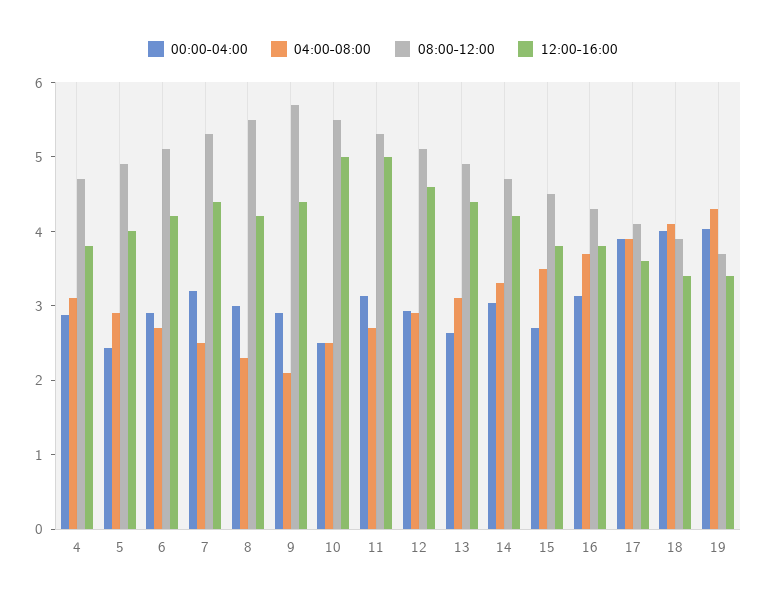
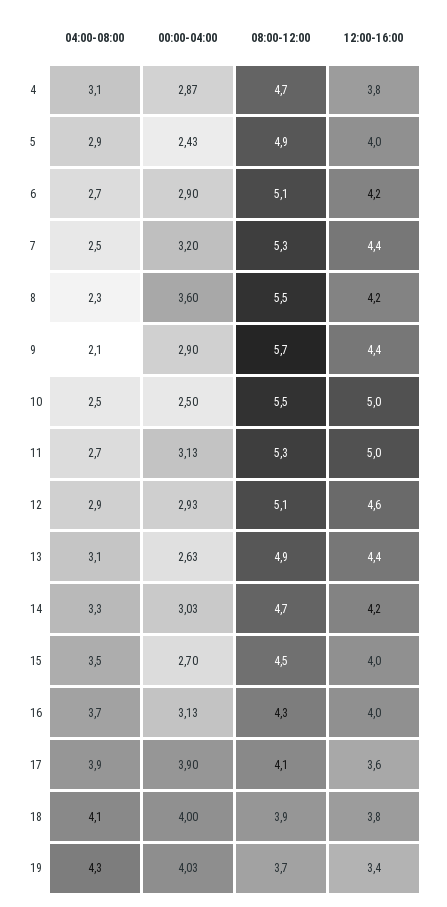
  {
    "00:00-04:00": {
      "4": 2.87,
      "5": 2.43,
      "6": 2.9,
      "7": 3.2,
-     "8": 3,
+     "8": 3.6,
      "9": 2.9,
      "10": 2.5,
      "11": 3.13,
      "12": 2.93,
      "13": 2.63,
      "14": 3.03,
      "15": 2.7,
      "16": 3.13,
      "17": 3.9,
      "18": 4,
      "19": 4.03
    },
    "04:00-08:00": {
      "4": 3.1,
      "5": 2.9,
      "6": 2.7,
      "7": 2.5,
      "8": 2.3,
      "9": 2.1,
      "10": 2.5,
      "11": 2.7,
      "12": 2.9,
      "13": 3.1,
      "14": 3.3,
      "15": 3.5,
      "16": 3.7,
      "17": 3.9,
      "18": 4.1,
      "19": 4.3
    },
    "08:00-12:00": {
      "4": 4.7,
      "5": 4.9,
      "6": 5.1,
      "7": 5.3,
      "8": 5.5,
      "9": 5.7,
      "10": 5.5,
      "11": 5.3,
      "12": 5.1,
      "13": 4.9,
      "14": 4.7,
      "15": 4.5,
      "16": 4.3,
      "17": 4.1,
      "18": 3.9,
      "19": 3.7
    },
    "12:00-16:00": {
      "4": 3.8,
      "5": 4,
      "6": 4.2,
      "7": 4.4,
      "8": 4.2,
      "9": 4.4,
      "10": 5,
      "11": 5,
      "12": 4.6,
      "13": 4.4,
      "14": 4.2,
-     "15": 3.8,
+     "15": 4,
-     "16": 3.8,
+     "16": 4,
      "17": 3.6,
-     "18": 3.4,
+     "18": 3.8,
      "19": 3.4
    }
  }

